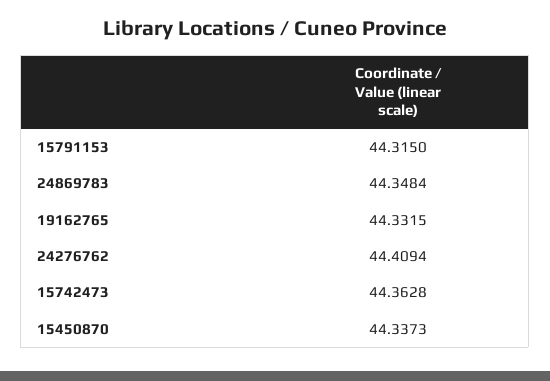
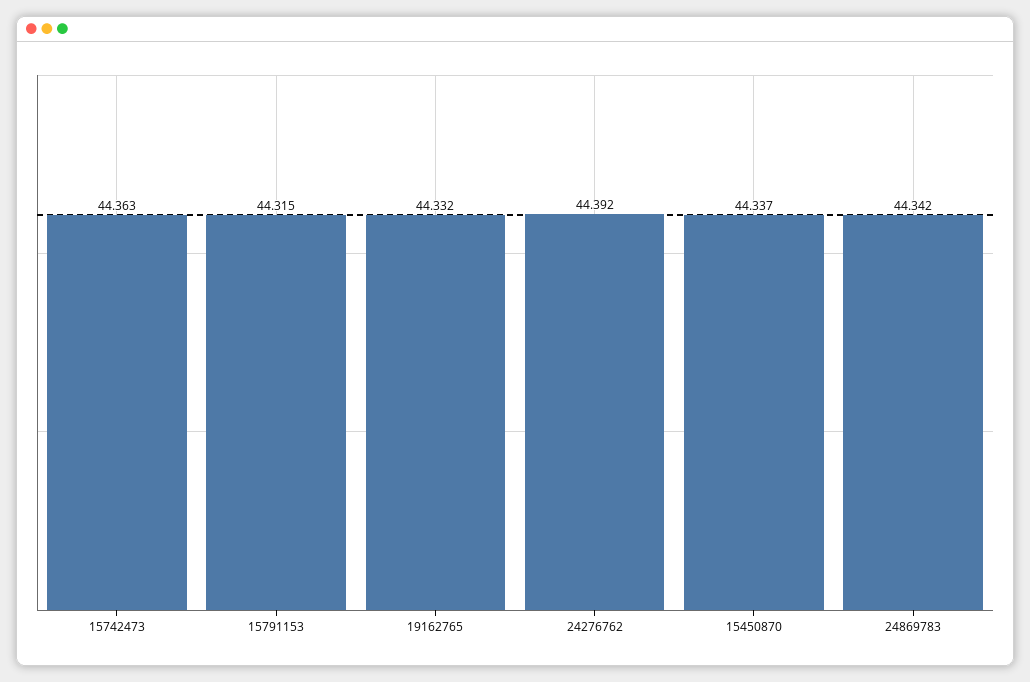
  {
    "15791153": 44.315,
-   "24869783": 44.3484,
+   "24869783": 44.342,
    "19162765": 44.3315,
-   "24276762": 44.4094,
+   "24276762": 44.392,
    "15742473": 44.3628,
    "15450870": 44.3373
  }

